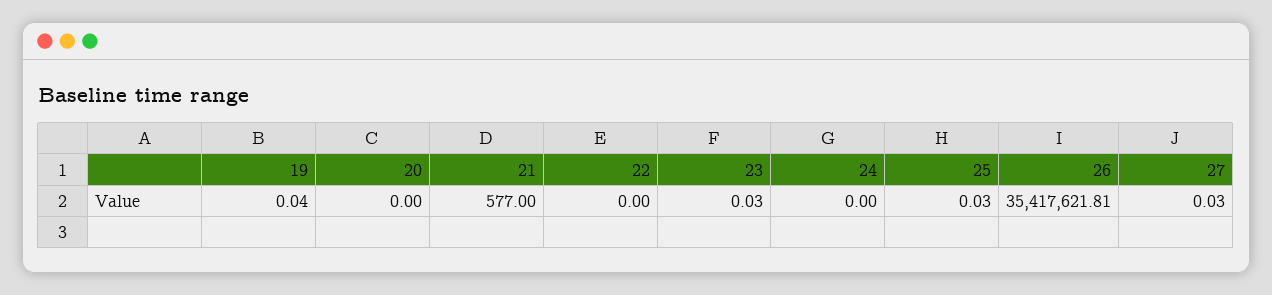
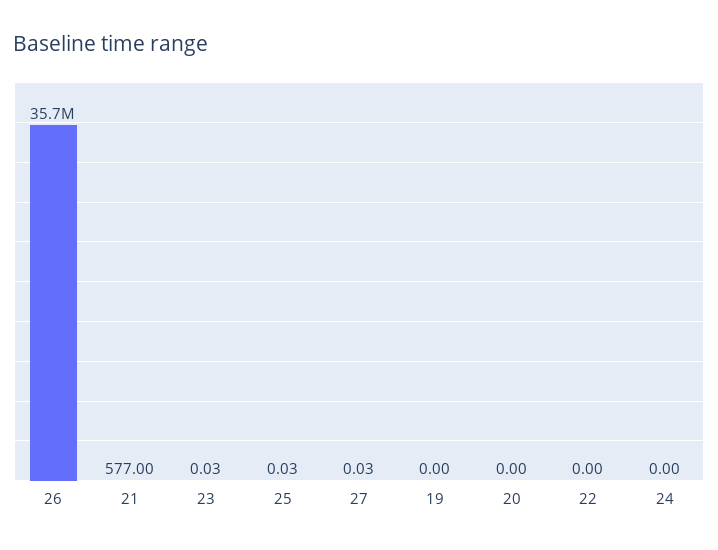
  {
-   "19": 0.04,
+   "19": 0,
    "20": 0,
    "21": 577,
    "22": 0,
    "23": 0.03,
    "24": 0,
    "25": 0.03,
-   "26": 35417621.81,
+   "26": 35700000,
    "27": 0.03
  }

